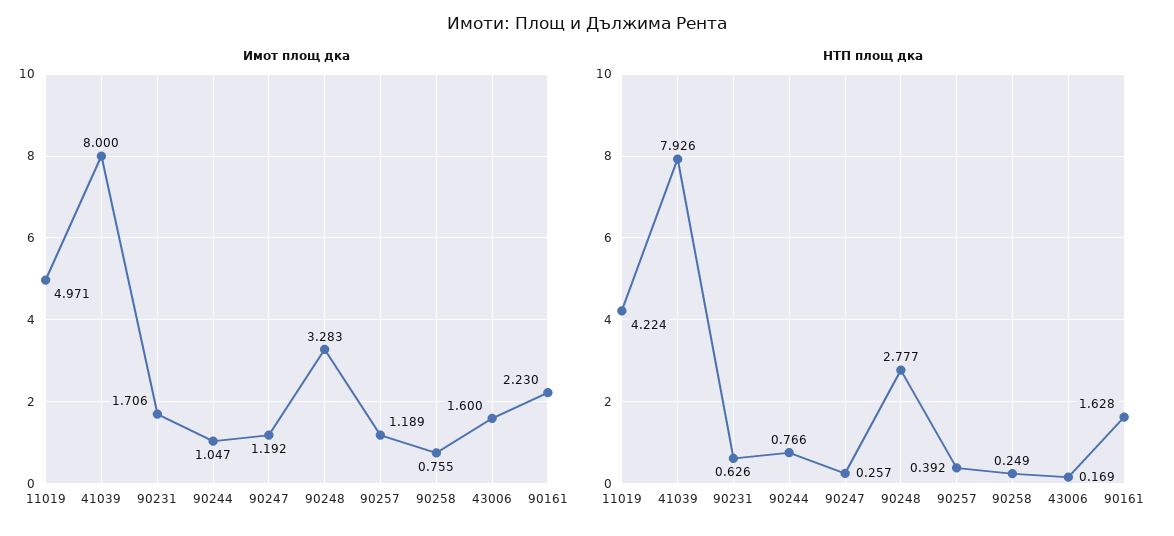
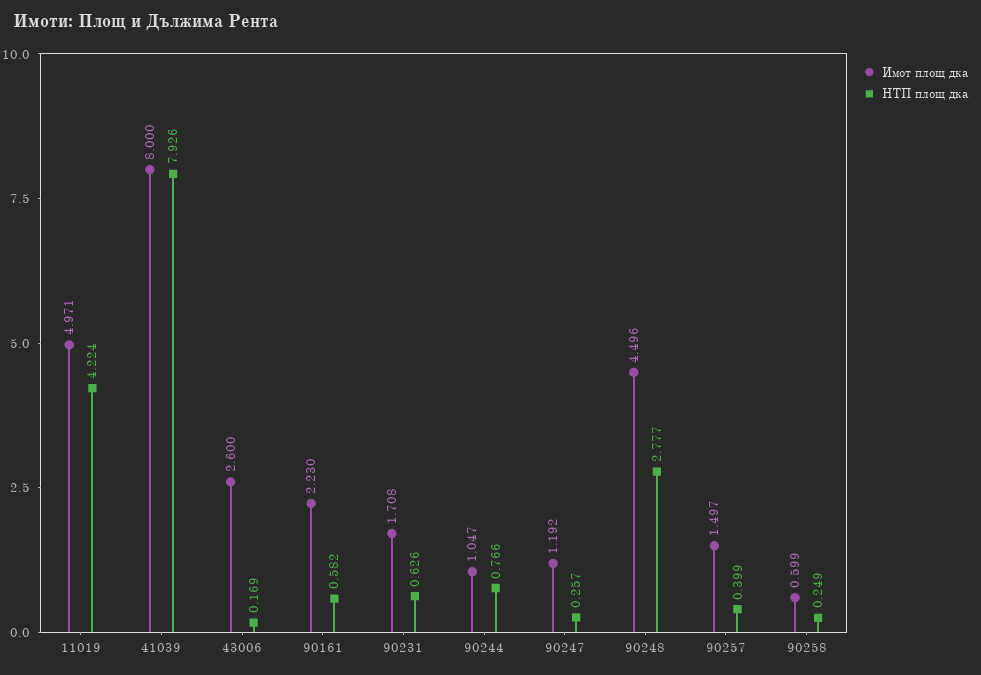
  {
    "Имот площ дка": {
      "11019": 4.971,
      "41039": 8,
-     "90231": 1.706,
+     "90231": 1.708,
      "90244": 1.047,
      "90247": 1.192,
-     "90248": 3.283,
+     "90248": 4.496,
-     "90257": 1.189,
+     "90257": 1.497,
-     "90258": 0.755,
+     "90258": 0.599,
-     "43006": 1.6,
+     "43006": 2.6,
      "90161": 2.23
    },
    "НТП площ дка": {
      "11019": 4.224,
      "41039": 7.926,
      "90231": 0.626,
      "90244": 0.766,
      "90247": 0.257,
      "90248": 2.777,
-     "90257": 0.392,
+     "90257": 0.399,
      "90258": 0.249,
      "43006": 0.169,
-     "90161": 1.628
+     "90161": 0.582
    }
  }

